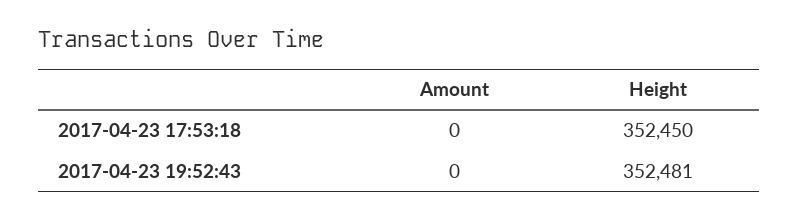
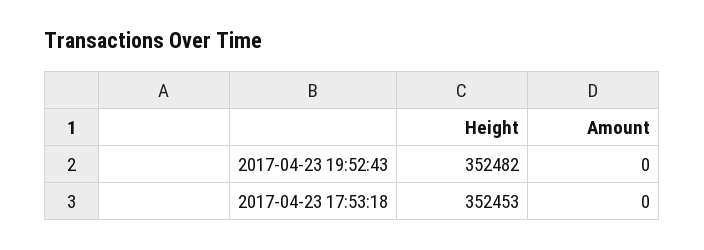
  {
    "Amount": {
      "2017-04-23 17:53:18": 0,
      "2017-04-23 19:52:43": 0
    },
    "Height": {
-     "2017-04-23 17:53:18": 352450,
+     "2017-04-23 17:53:18": 352453,
-     "2017-04-23 19:52:43": 352481
+     "2017-04-23 19:52:43": 352482
    }
  }

